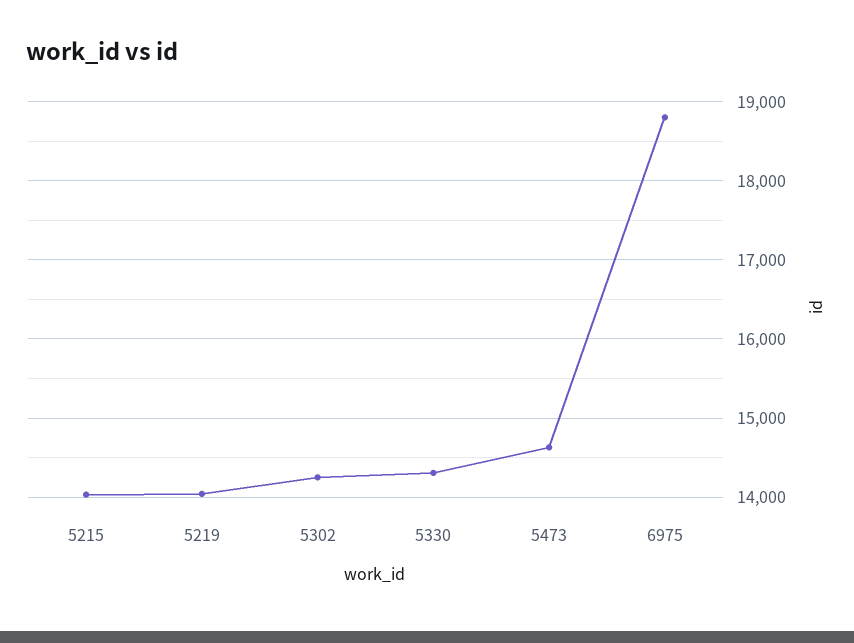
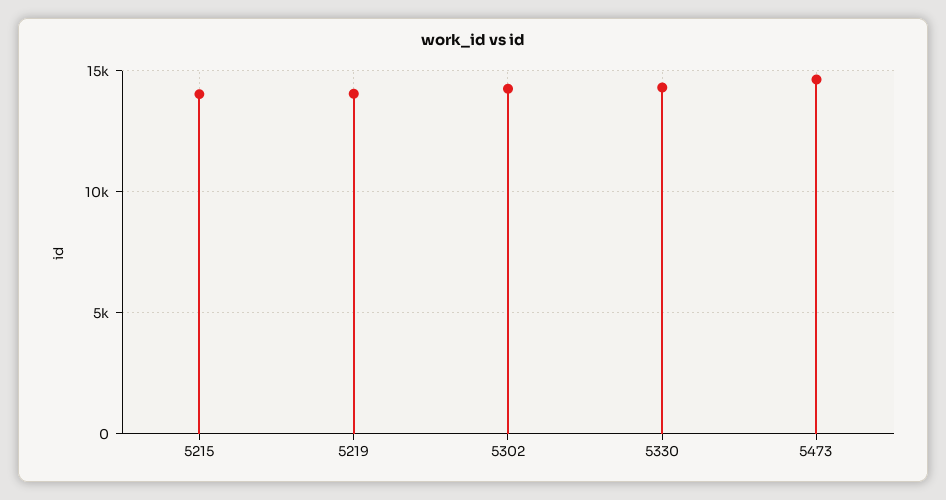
  {
    "5215": 14000,
    "5219": 14000,
    "5302": 14200,
    "5330": 14300,
-   "5473": 14600,
+   "5473": 14600
-   "6975": 18800
  }

